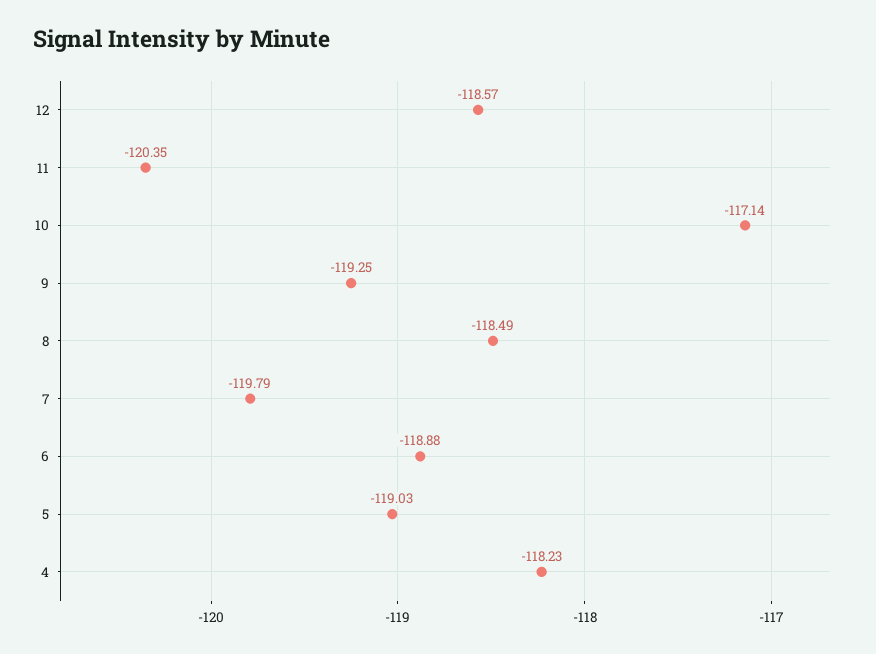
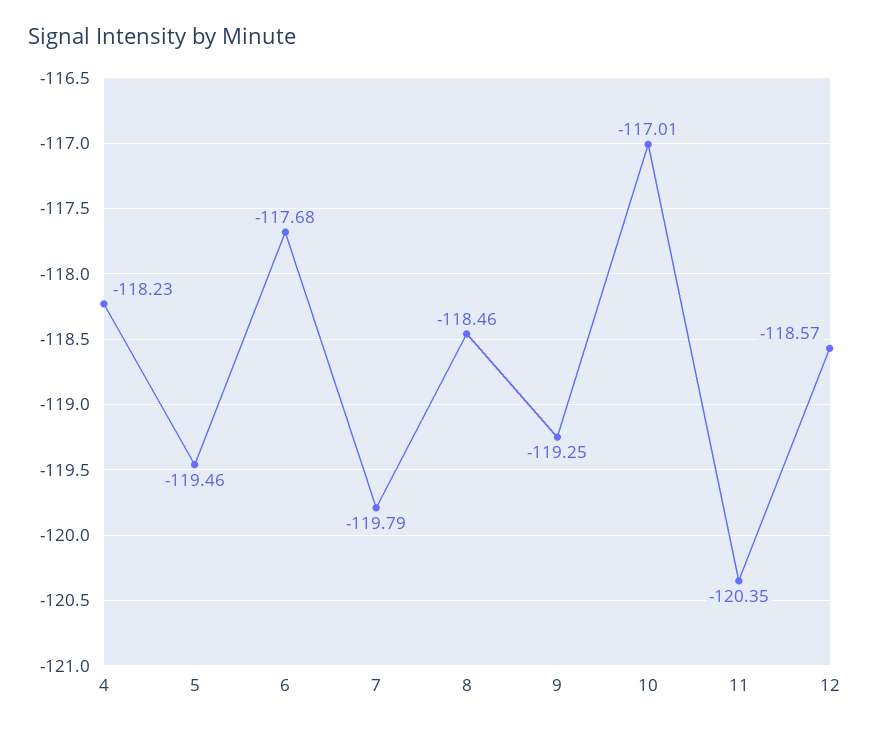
  {
    "12": -118.57,
    "11": -120.35,
-   "10": -117.14,
+   "10": -117.01,
    "9": -119.25,
-   "8": -118.49,
+   "8": -118.46,
    "7": -119.79,
-   "6": -118.88,
+   "6": -117.68,
-   "5": -119.03,
+   "5": -119.46,
    "4": -118.23
  }

